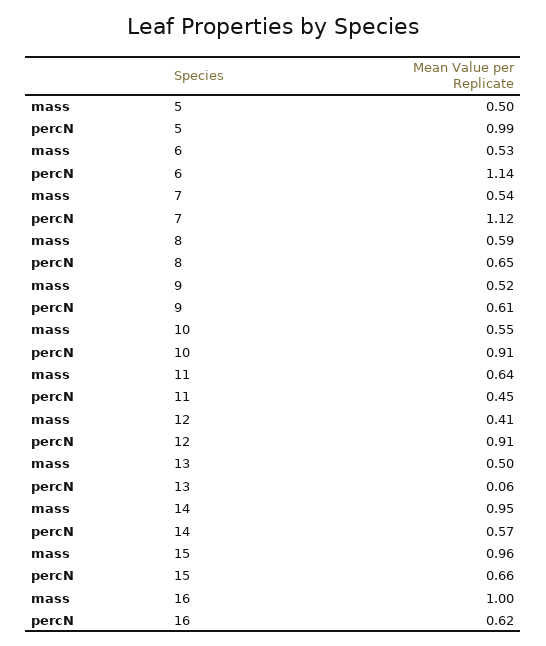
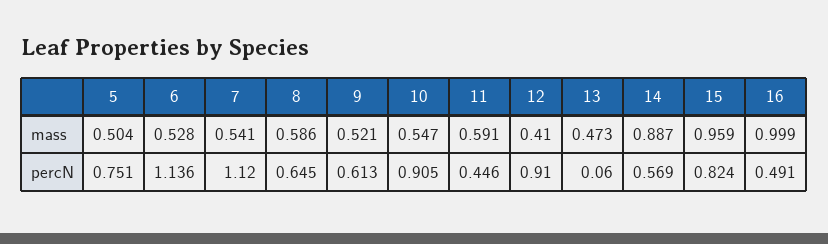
  {
    "mass": {
      "5": 0.504,
      "6": 0.528,
      "7": 0.541,
      "8": 0.586,
      "9": 0.521,
      "10": 0.547,
-     "11": 0.64,
+     "11": 0.591,
      "12": 0.41,
-     "13": 0.5,
+     "13": 0.473,
-     "14": 0.95,
+     "14": 0.887,
      "15": 0.959,
      "16": 0.999
    },
    "percN": {
-     "5": 0.99,
+     "5": 0.751,
      "6": 1.136,
      "7": 1.12,
      "8": 0.645,
      "9": 0.613,
      "10": 0.905,
      "11": 0.446,
      "12": 0.91,
      "13": 0.06,
      "14": 0.569,
-     "15": 0.66,
+     "15": 0.824,
-     "16": 0.62
+     "16": 0.491
    }
  }

